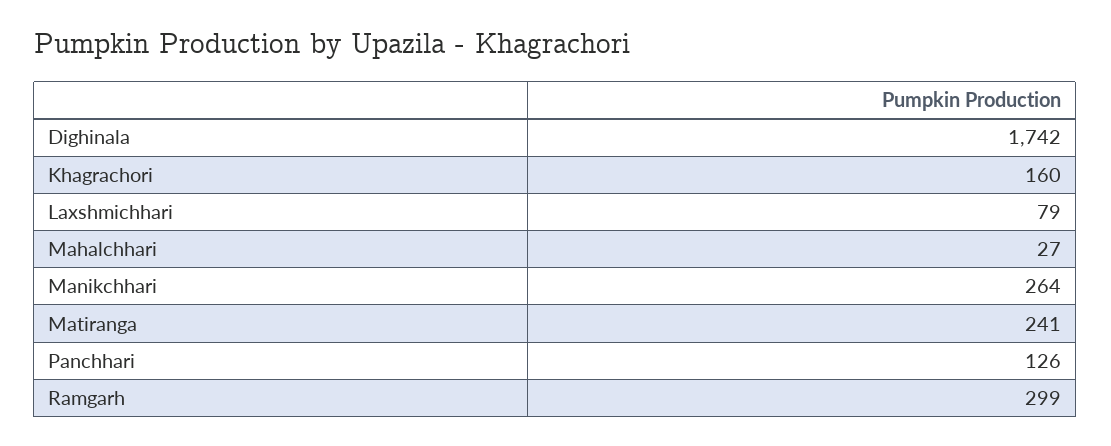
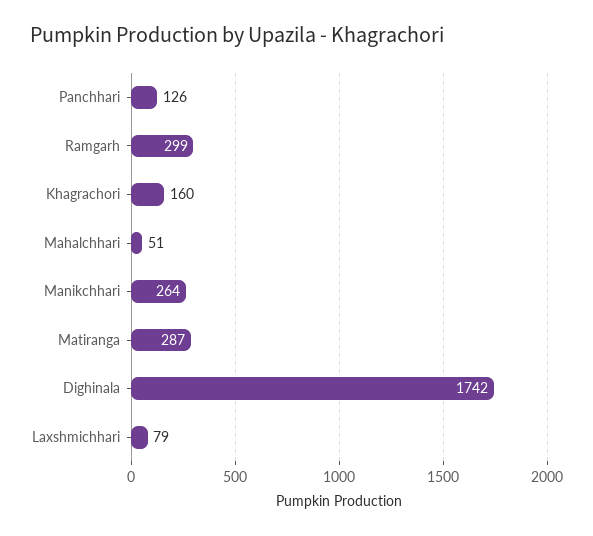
  {
    "Dighinala": 1742,
    "Khagrachori": 160,
    "Laxshmichhari": 79,
-   "Mahalchhari": 27,
+   "Mahalchhari": 51,
    "Manikchhari": 264,
-   "Matiranga": 241,
+   "Matiranga": 287,
    "Panchhari": 126,
    "Ramgarh": 299
  }

